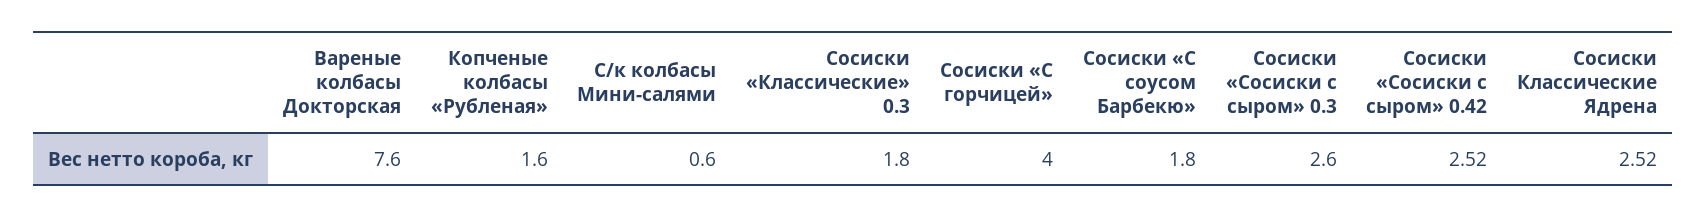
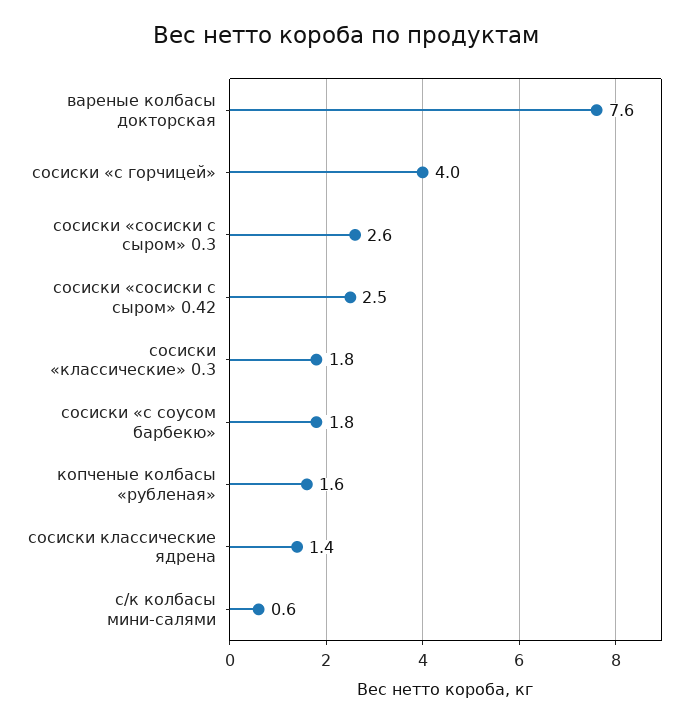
  {
    "Вареные колбасы Докторская": 7.6,
    "Копченые колбасы «Рубленая»": 1.6,
    "С/к колбасы Мини-салями": 0.6,
    "Сосиски «Классические» 0.3": 1.8,
    "Сосиски «С горчицей»": 4,
    "Сосиски «С соусом Барбекю»": 1.8,
    "Сосиски «Сосиски с сыром» 0.3": 2.6,
    "Сосиски «Сосиски с сыром» 0.42": 2.52,
-   "Сосиски Классические Ядрена": 2.52
+   "Сосиски Классические Ядрена": 1.4
  }

